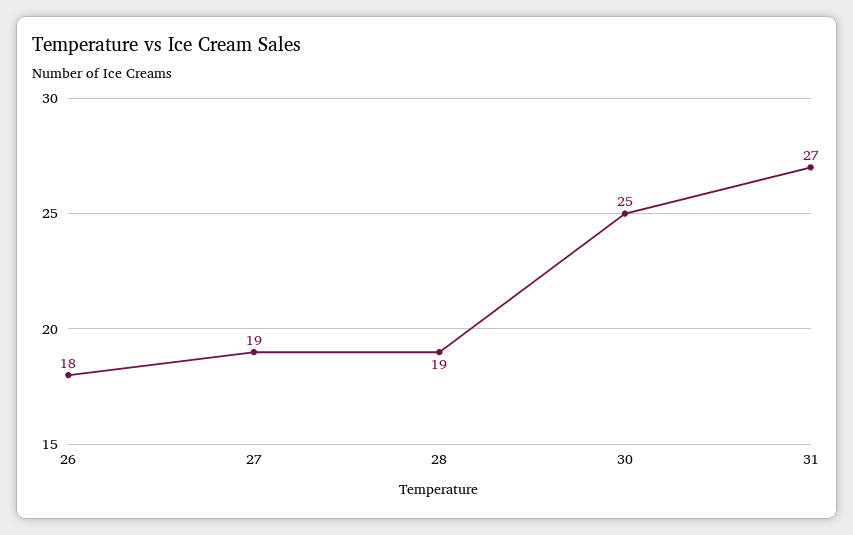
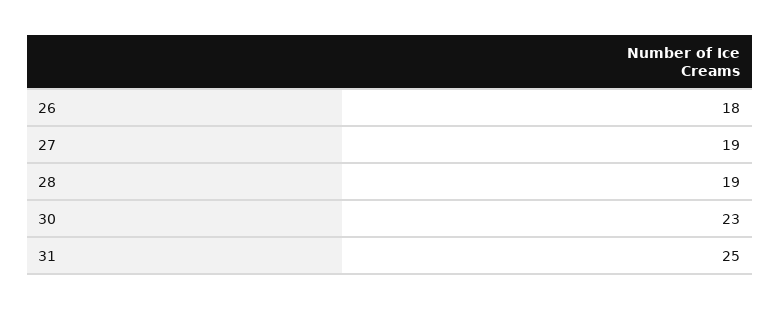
  {
    "26": 18,
    "27": 19,
    "28": 19,
-   "30": 25,
+   "30": 23,
-   "31": 27
+   "31": 25
  }

